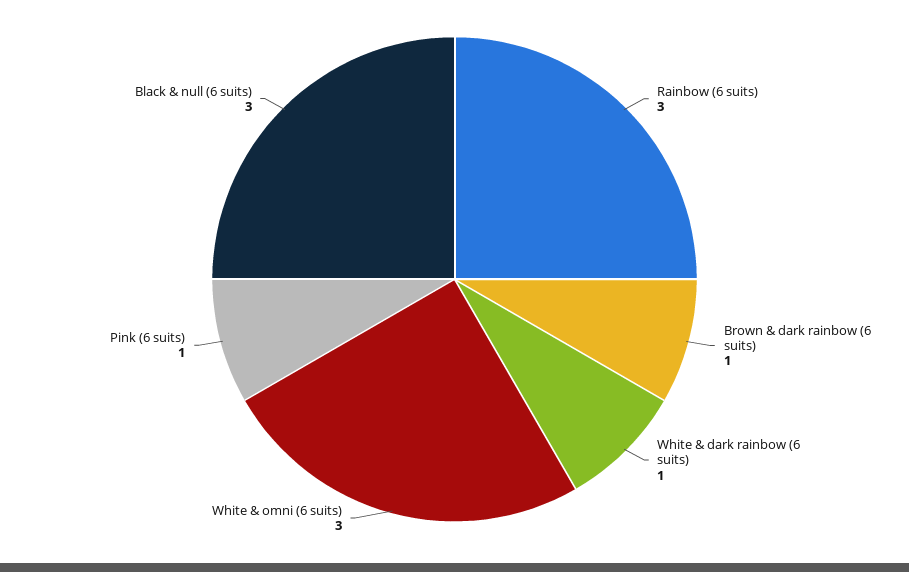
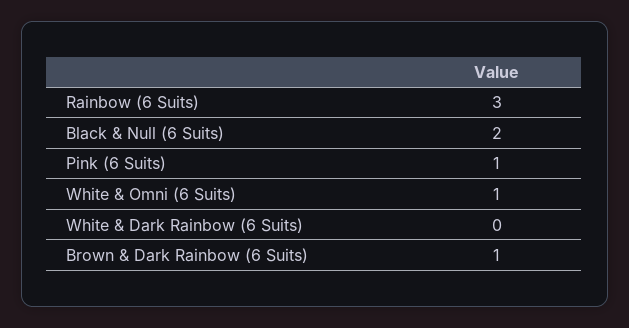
  {
    "Rainbow (6 suits)": 3,
    "Brown & dark rainbow (6 suits)": 1,
-   "White & dark rainbow (6 suits)": 1,
+   "White & dark rainbow (6 suits)": 0,
-   "White & omni (6 suits)": 3,
+   "White & omni (6 suits)": 1,
    "Pink (6 suits)": 1,
-   "Black & null (6 suits)": 3
+   "Black & null (6 suits)": 2
  }

